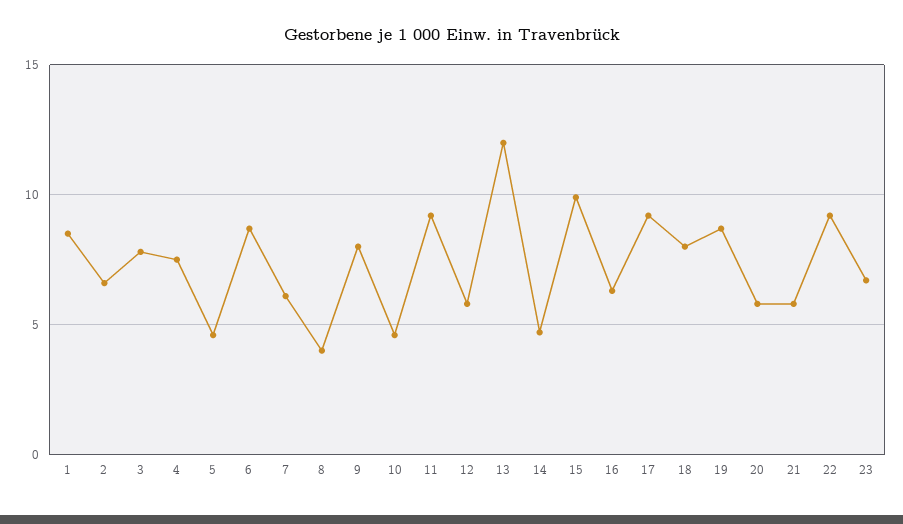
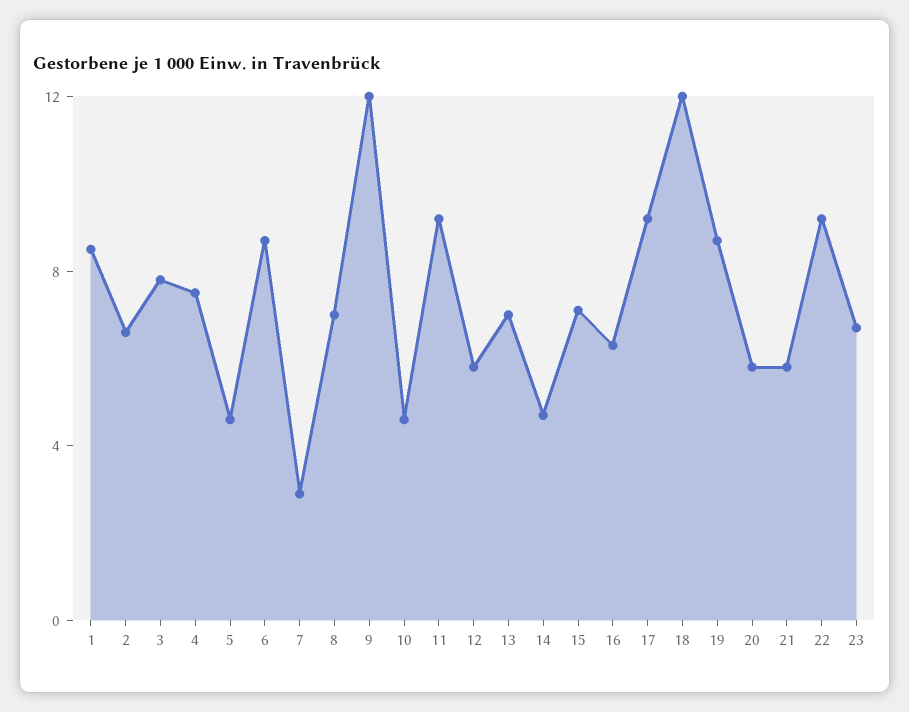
  {
    "1": 8.5,
    "2": 6.5,
    "3": 8,
    "4": 7.5,
    "5": 4.5,
    "6": 8.5,
-   "7": 6,
+   "7": 3,
-   "8": 4,
+   "8": 7,
-   "9": 8,
+   "9": 12,
    "10": 4.5,
    "11": 9,
    "12": 6,
-   "13": 12,
+   "13": 7,
    "14": 4.5,
-   "15": 10,
+   "15": 7,
    "16": 6.5,
    "17": 9,
-   "18": 8,
+   "18": 12,
    "19": 8.5,
    "20": 6,
    "21": 6,
    "22": 9,
    "23": 6.5
  }

